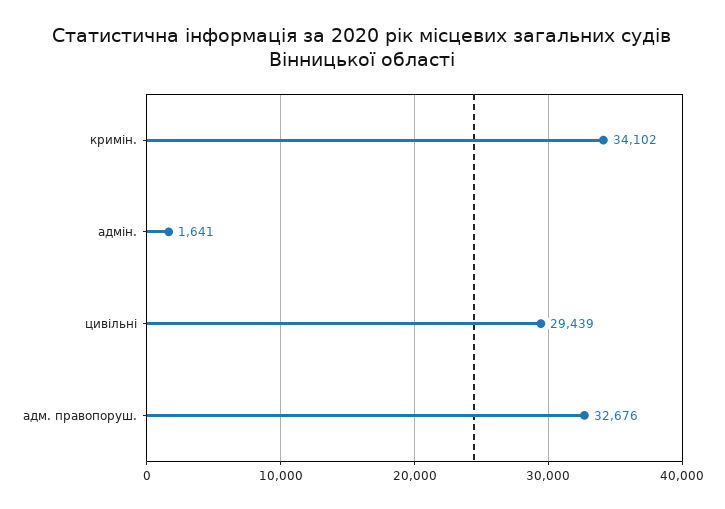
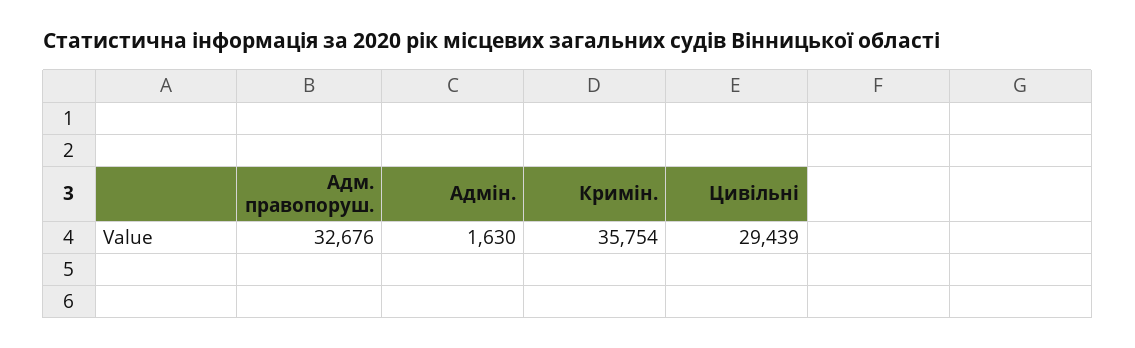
  {
-   "кримін.": 34102,
+   "кримін.": 35754,
-   "адмін.": 1641,
+   "адмін.": 1630,
    "цивільні": 29439,
    "адм. правопоруш.": 32676
  }

